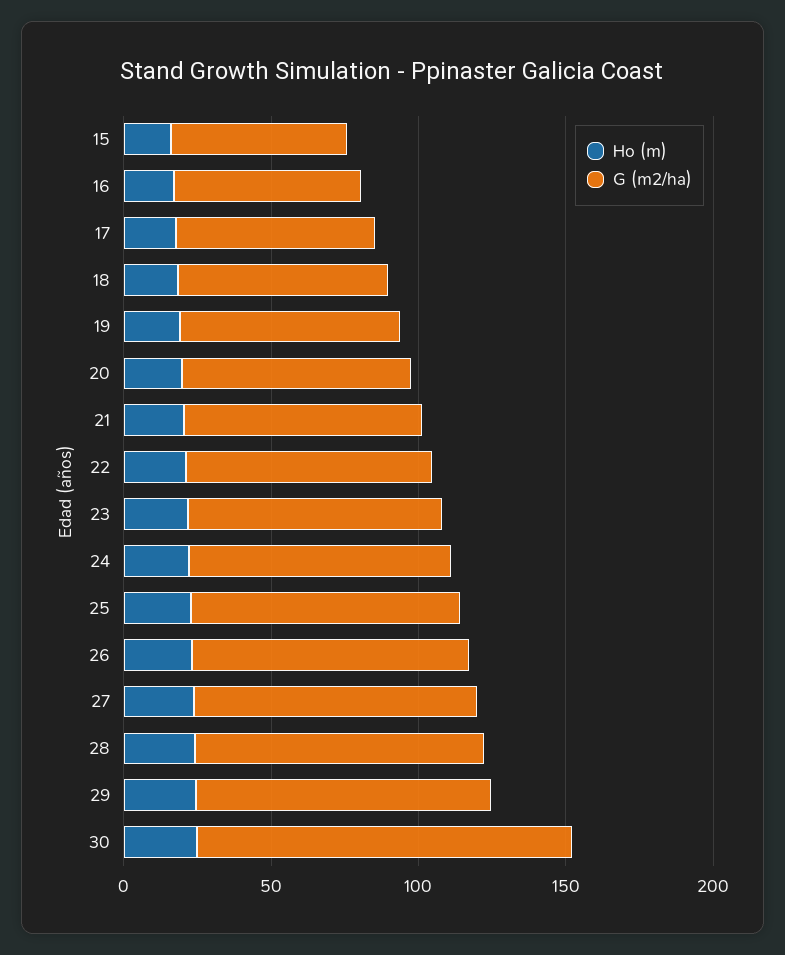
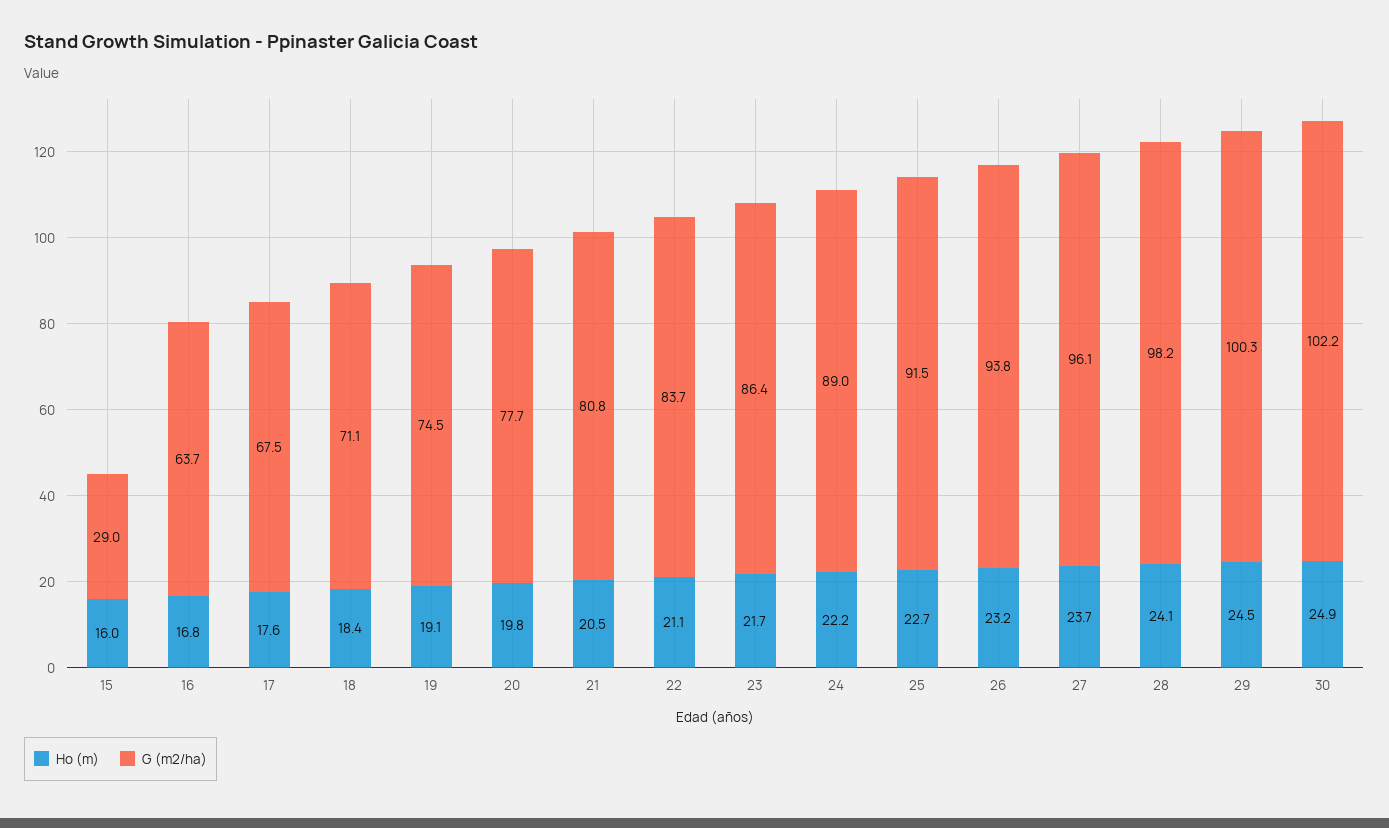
  {
    "Ho (m)": {
      "15": 16,
      "16": 16.8,
      "17": 17.6,
      "18": 18.4,
      "19": 19.1,
      "20": 19.8,
      "21": 20.5,
      "22": 21.1,
      "23": 21.7,
      "24": 22.2,
      "25": 22.7,
      "26": 23.2,
      "27": 23.7,
      "28": 24.1,
      "29": 24.5,
      "30": 24.9
    },
    "G (m2/ha)": {
-     "15": 60,
+     "15": 29,
      "16": 63.7,
      "17": 67.5,
      "18": 71.1,
      "19": 74.5,
      "20": 77.7,
      "21": 80.8,
      "22": 83.7,
      "23": 86.4,
      "24": 89,
      "25": 91.5,
      "26": 93.8,
      "27": 96.1,
      "28": 98.2,
      "29": 100.3,
-     "30": 130
+     "30": 102.2
    }
  }

